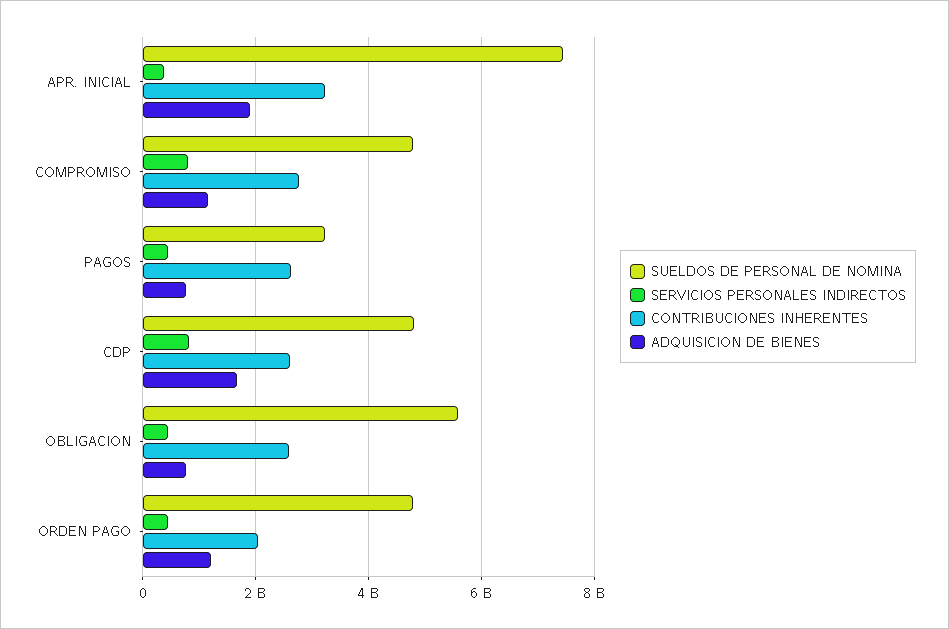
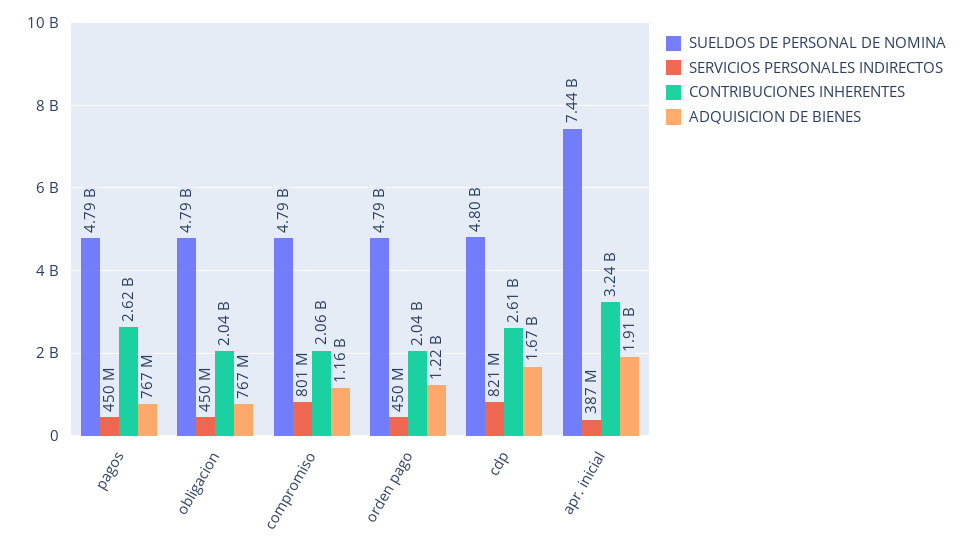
  {
    "SUELDOS DE PERSONAL DE NOMINA": {
      "APR. INICIAL": 7440000000,
      "COMPROMISO": 4790000000,
-     "PAGOS": 3200000000,
+     "PAGOS": 4790000000,
      "CDP": 4800000000,
-     "OBLIGACION": 5600000000,
+     "OBLIGACION": 4790000000,
      "ORDEN PAGO": 4790000000
    },
    "SERVICIOS PERSONALES INDIRECTOS": {
      "APR. INICIAL": 387000000,
      "COMPROMISO": 801000000,
      "PAGOS": 450000000,
      "CDP": 821000000,
      "OBLIGACION": 450000000,
      "ORDEN PAGO": 450000000
    },
    "CONTRIBUCIONES INHERENTES": {
      "APR. INICIAL": 3240000000,
-     "COMPROMISO": 2800000000,
+     "COMPROMISO": 2060000000,
      "PAGOS": 2620000000,
      "CDP": 2610000000,
-     "OBLIGACION": 2600000000,
+     "OBLIGACION": 2040000000,
      "ORDEN PAGO": 2040000000
    },
    "ADQUISICION DE BIENES": {
      "APR. INICIAL": 1910000000,
      "COMPROMISO": 1160000000,
      "PAGOS": 767000000,
      "CDP": 1670000000,
      "OBLIGACION": 767000000,
      "ORDEN PAGO": 1220000000
    }
  }

